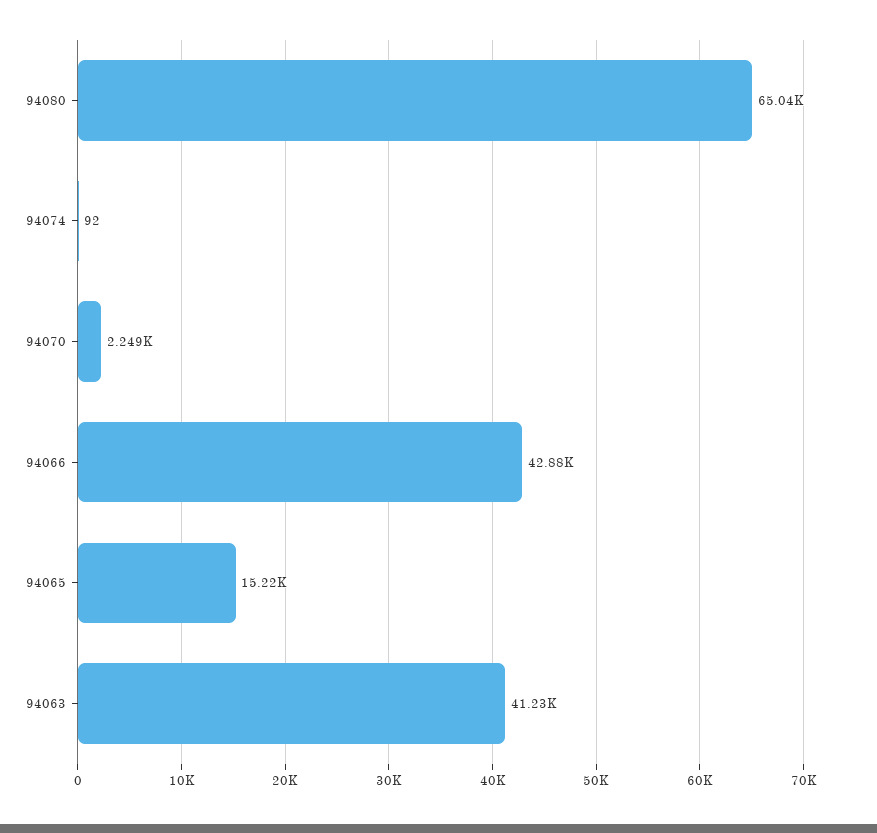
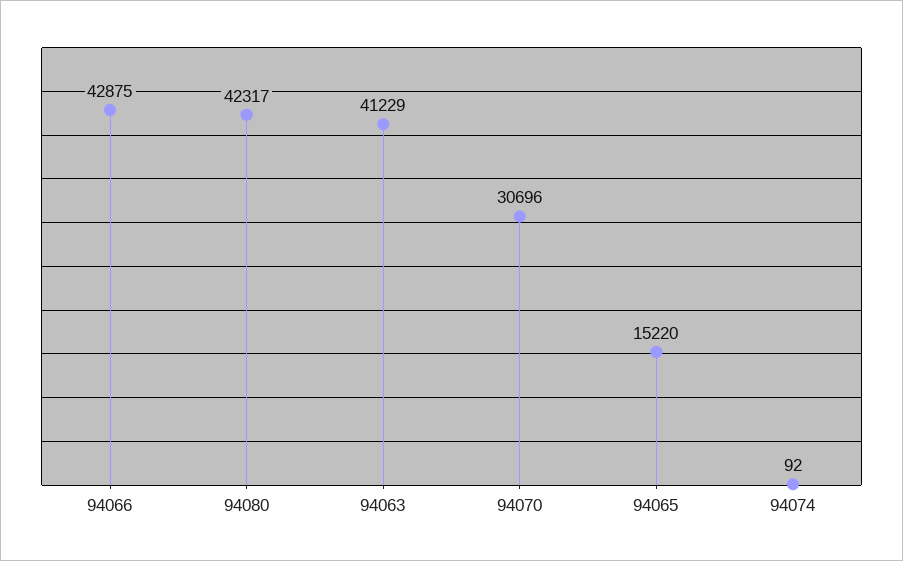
  {
-   "94080": 65040,
+   "94080": 42317,
    "94074": 92,
-   "94070": 2249,
+   "94070": 30696,
    "94066": 42875,
    "94065": 15220,
    "94063": 41229
  }

